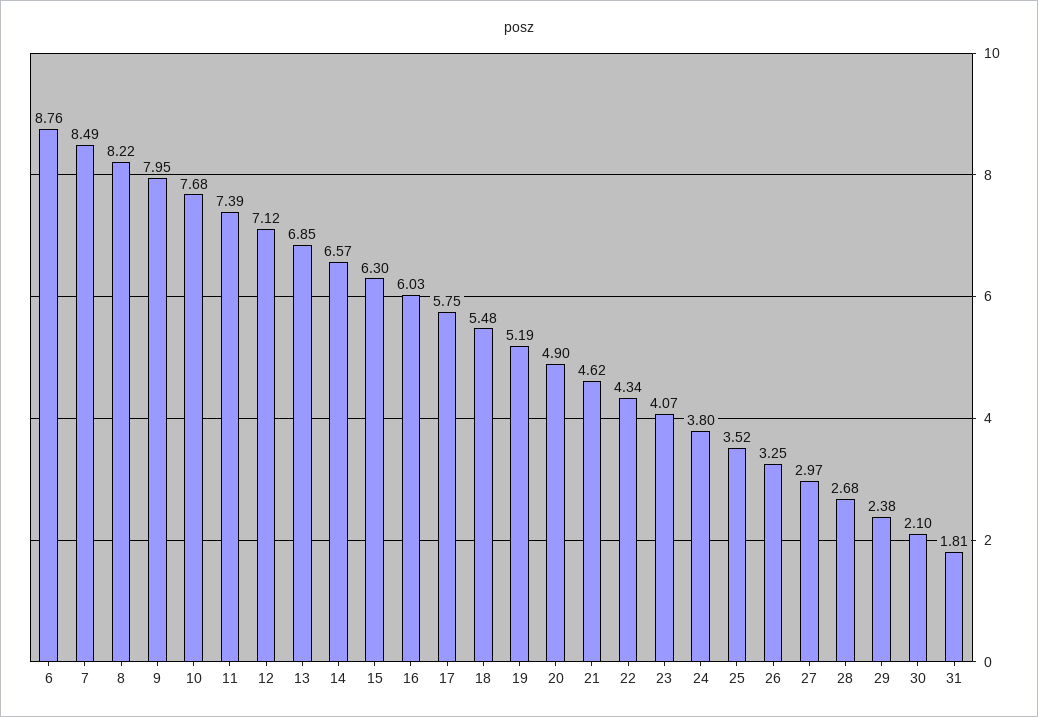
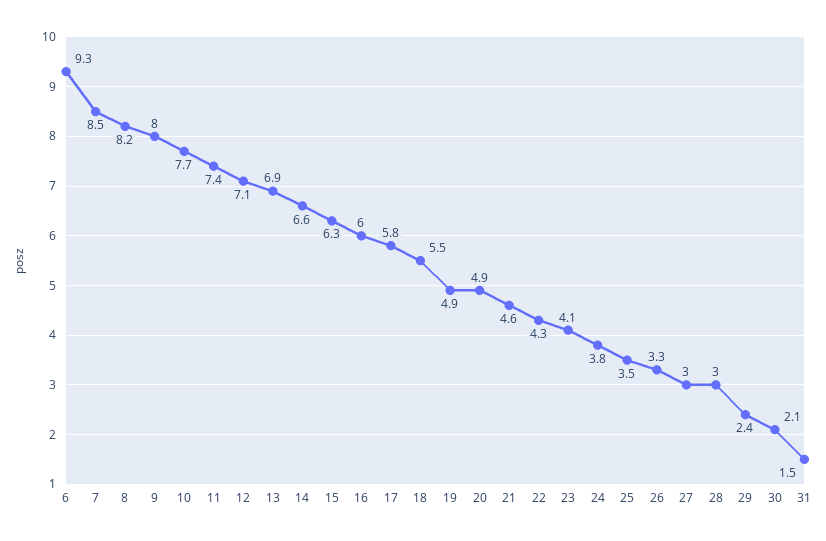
  {
-   "6": 8.76,
+   "6": 9.3,
    "7": 8.49,
    "8": 8.22,
    "9": 7.95,
    "10": 7.68,
    "11": 7.39,
    "12": 7.12,
    "13": 6.85,
    "14": 6.57,
    "15": 6.3,
    "16": 6.03,
    "17": 5.75,
    "18": 5.48,
-   "19": 5.19,
+   "19": 4.9,
    "20": 4.9,
    "21": 4.62,
    "22": 4.34,
    "23": 4.07,
    "24": 3.8,
    "25": 3.52,
    "26": 3.25,
    "27": 2.97,
-   "28": 2.68,
+   "28": 3,
    "29": 2.38,
    "30": 2.1,
-   "31": 1.81
+   "31": 1.5
  }

